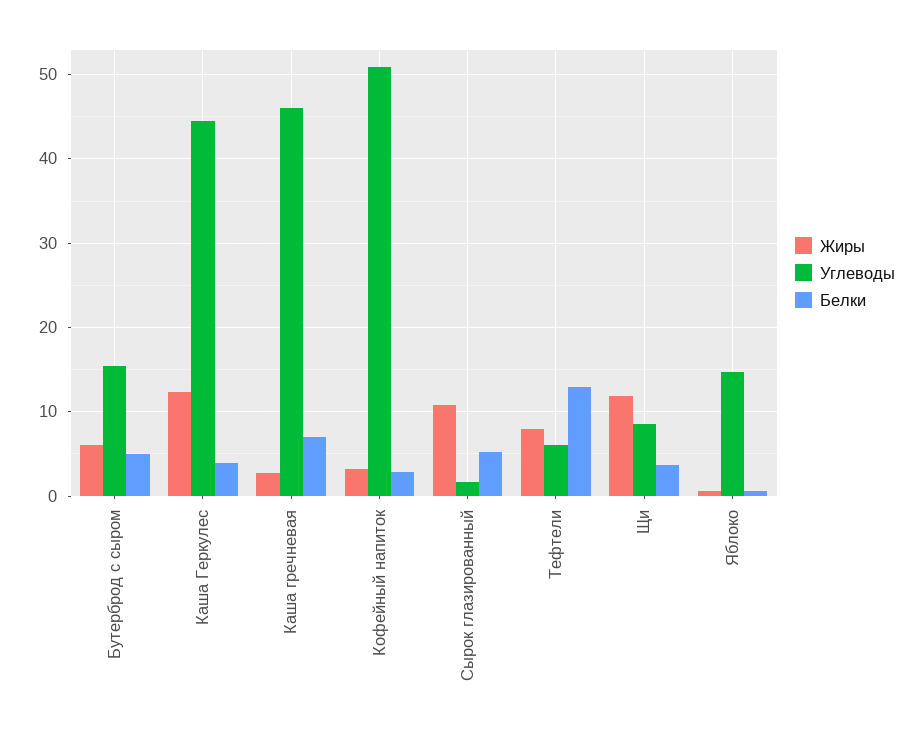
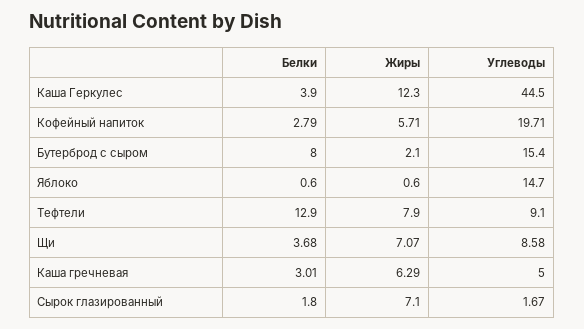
  {
    "Жиры": {
-     "Бутерброд с сыром": 6,
+     "Бутерброд с сыром": 2.1,
      "Каша Геркулес": 12.3,
-     "Каша гречневая": 3,
+     "Каша гречневая": 6.29,
-     "Кофейный напиток": 3,
+     "Кофейный напиток": 5.71,
-     "Сырок глазированный": 11,
+     "Сырок глазированный": 7.1,
      "Тефтели": 7.9,
-     "Щи": 12,
+     "Щи": 7.07,
      "Яблоко": 0.6
    },
    "Углеводы": {
      "Бутерброд с сыром": 15.4,
      "Каша Геркулес": 44.5,
-     "Каша гречневая": 46,
+     "Каша гречневая": 5,
-     "Кофейный напиток": 51,
+     "Кофейный напиток": 19.71,
      "Сырок глазированный": 1.67,
-     "Тефтели": 6,
+     "Тефтели": 9.1,
      "Щи": 8.58,
      "Яблоко": 14.7
    },
    "Белки": {
-     "Бутерброд с сыром": 5,
+     "Бутерброд с сыром": 8,
      "Каша Геркулес": 3.9,
-     "Каша гречневая": 7,
+     "Каша гречневая": 3.01,
      "Кофейный напиток": 2.79,
-     "Сырок глазированный": 5,
+     "Сырок глазированный": 1.8,
      "Тефтели": 12.9,
      "Щи": 3.68,
      "Яблоко": 0.6
    }
  }

